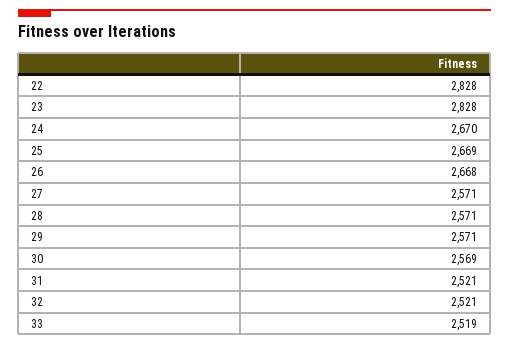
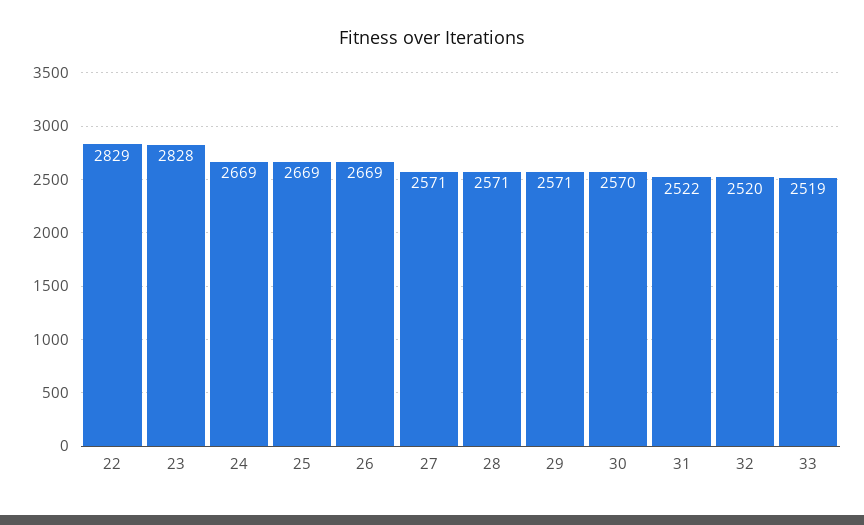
  {
-   "22": 2828,
+   "22": 2829,
    "23": 2828,
-   "24": 2670,
+   "24": 2669,
    "25": 2669,
-   "26": 2668,
+   "26": 2669,
    "27": 2571,
    "28": 2571,
    "29": 2571,
-   "30": 2569,
+   "30": 2570,
-   "31": 2521,
+   "31": 2522,
-   "32": 2521,
+   "32": 2520,
    "33": 2519
  }

